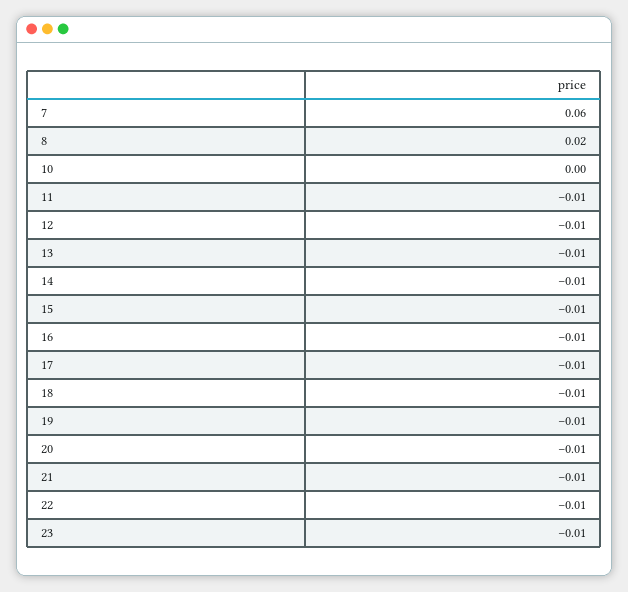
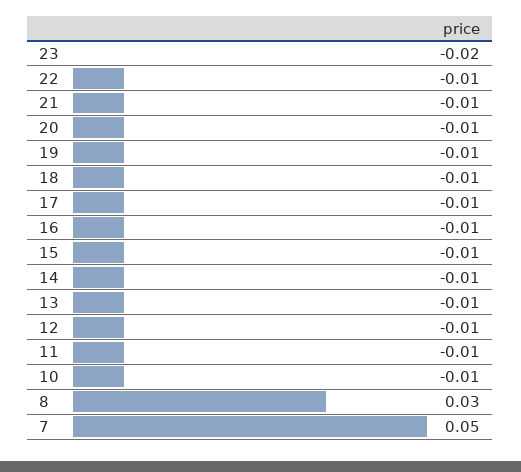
  {
-   "7": 0.06,
+   "7": 0.05,
-   "8": 0.02,
+   "8": 0.03,
-   "10": 0,
+   "10": -0.01,
    "11": -0.01,
    "12": -0.01,
    "13": -0.01,
    "14": -0.01,
    "15": -0.01,
    "16": -0.01,
    "17": -0.01,
    "18": -0.01,
    "19": -0.01,
    "20": -0.01,
    "21": -0.01,
    "22": -0.01,
-   "23": -0.01
+   "23": -0.02
  }

